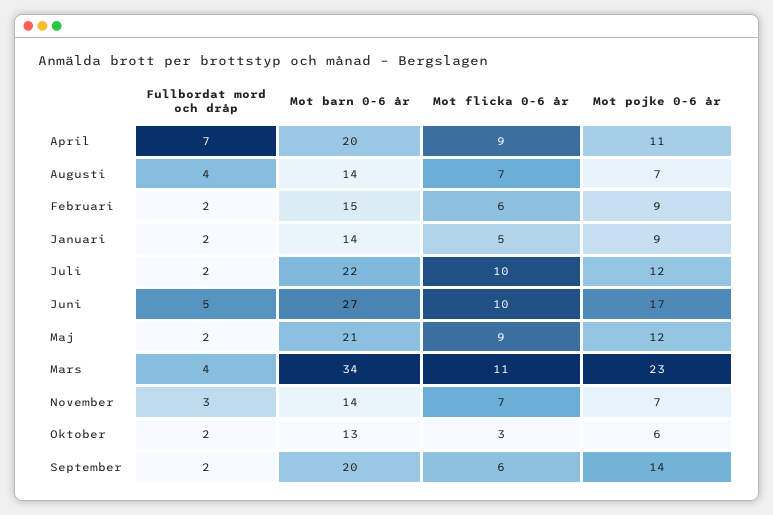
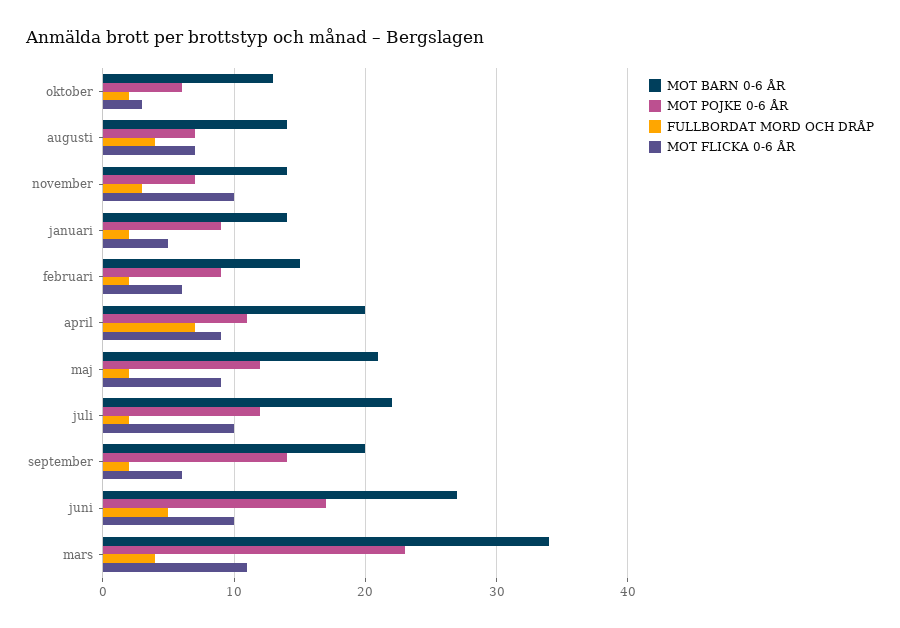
  {
    "Fullbordat mord och dråp": {
      "April": 7,
      "Augusti": 4,
      "Februari": 2,
      "Januari": 2,
      "Juli": 2,
      "Juni": 5,
      "Maj": 2,
      "Mars": 4,
      "November": 3,
      "Oktober": 2,
      "September": 2
    },
    "Mot barn 0-6 år": {
      "April": 20,
      "Augusti": 14,
      "Februari": 15,
      "Januari": 14,
      "Juli": 22,
      "Juni": 27,
      "Maj": 21,
      "Mars": 34,
      "November": 14,
      "Oktober": 13,
      "September": 20
    },
    "Mot flicka 0-6 år": {
      "April": 9,
      "Augusti": 7,
      "Februari": 6,
      "Januari": 5,
      "Juli": 10,
      "Juni": 10,
      "Maj": 9,
      "Mars": 11,
-     "November": 7,
+     "November": 10,
      "Oktober": 3,
      "September": 6
    },
    "Mot pojke 0-6 år": {
      "April": 11,
      "Augusti": 7,
      "Februari": 9,
      "Januari": 9,
      "Juli": 12,
      "Juni": 17,
      "Maj": 12,
      "Mars": 23,
      "November": 7,
      "Oktober": 6,
      "September": 14
    }
  }

